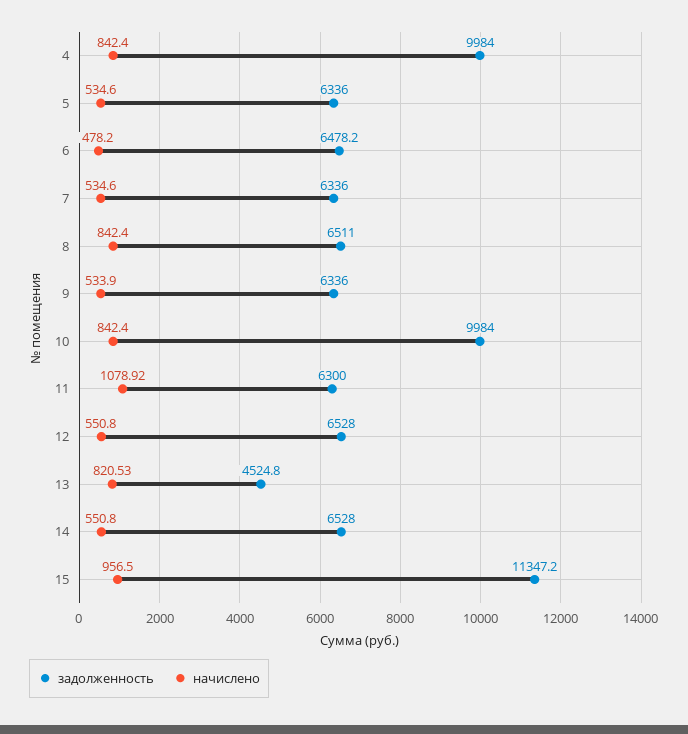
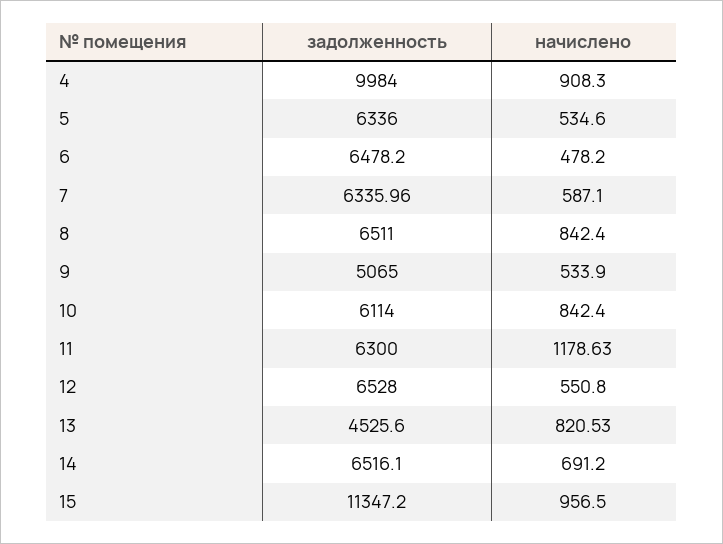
  {
    "задолженность": {
      "4": 9984,
      "5": 6336,
      "6": 6478.2,
-     "7": 6336,
+     "7": 6335.96,
      "8": 6511,
-     "9": 6336,
+     "9": 5065,
-     "10": 9984,
+     "10": 6114,
      "11": 6300,
      "12": 6528,
-     "13": 4524.8,
+     "13": 4525.6,
-     "14": 6528,
+     "14": 6516.1,
      "15": 11347.2
    },
    "начислено": {
-     "4": 842.4,
+     "4": 908.3,
      "5": 534.6,
      "6": 478.2,
-     "7": 534.6,
+     "7": 587.1,
      "8": 842.4,
      "9": 533.9,
      "10": 842.4,
-     "11": 1078.92,
+     "11": 1178.63,
      "12": 550.8,
      "13": 820.53,
-     "14": 550.8,
+     "14": 691.2,
      "15": 956.5
    }
  }

